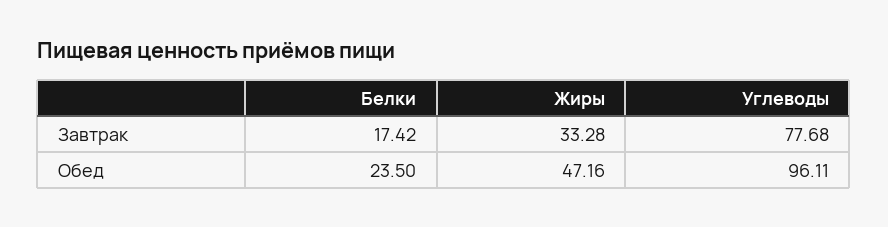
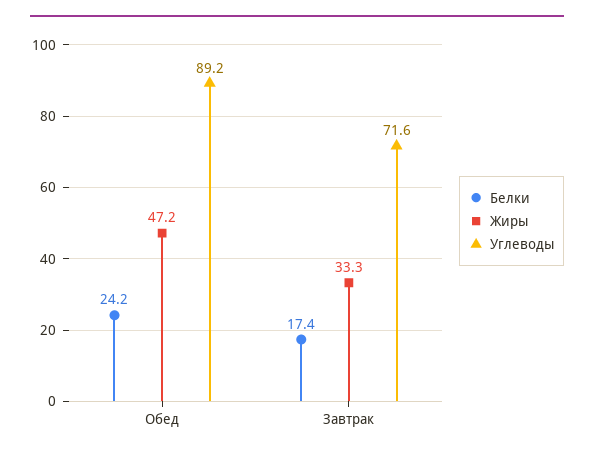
  {
    "Белки": {
      "Завтрак": 17.42,
-     "Обед": 23.5
+     "Обед": 24.2
    },
    "Жиры": {
      "Завтрак": 33.28,
      "Обед": 47.16
    },
    "Углеводы": {
-     "Завтрак": 77.68,
+     "Завтрак": 71.6,
-     "Обед": 96.11
+     "Обед": 89.2
    }
  }

